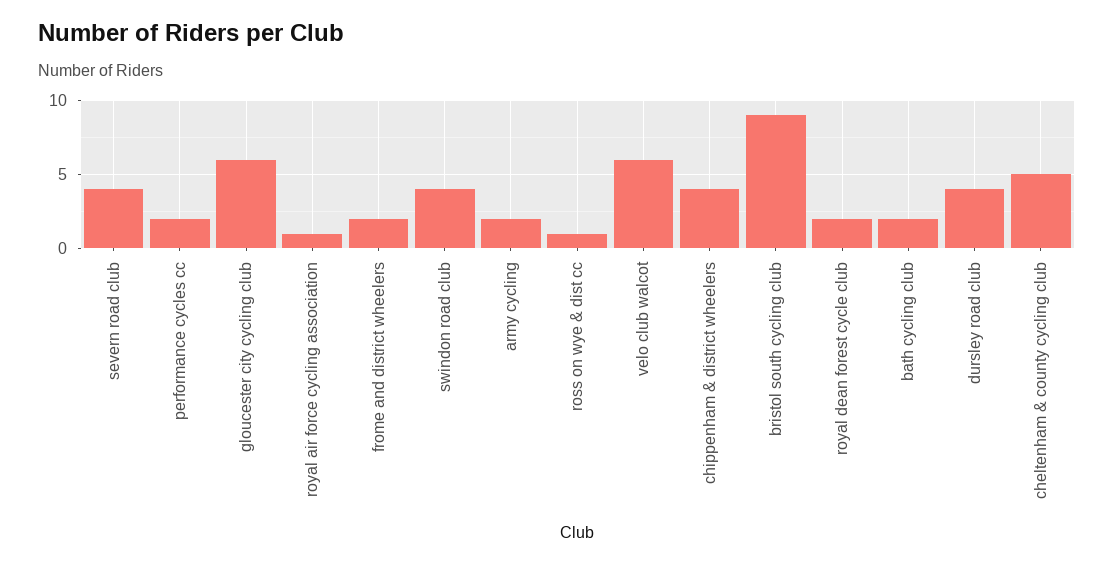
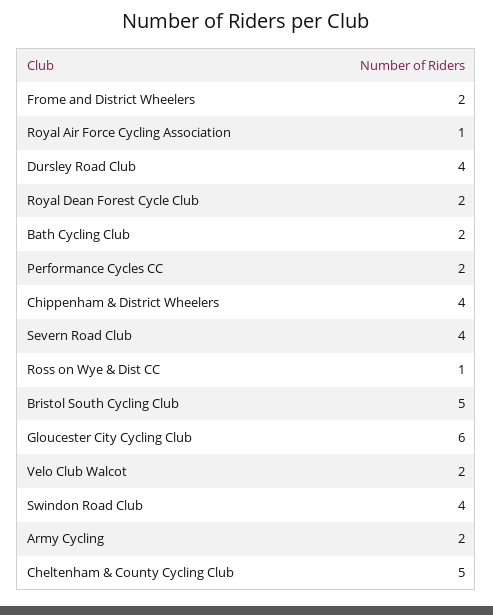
  {
    "severn road club": 4,
    "performance cycles cc": 2,
    "gloucester city cycling club": 6,
    "royal air force cycling association": 1,
    "frome and district wheelers": 2,
    "swindon road club": 4,
    "army cycling": 2,
    "ross on wye & dist cc": 1,
-   "velo club walcot": 6,
+   "velo club walcot": 2,
    "chippenham & district wheelers": 4,
-   "bristol south cycling club": 9,
+   "bristol south cycling club": 5,
    "royal dean forest cycle club": 2,
    "bath cycling club": 2,
    "dursley road club": 4,
    "cheltenham & county cycling club": 5
  }

